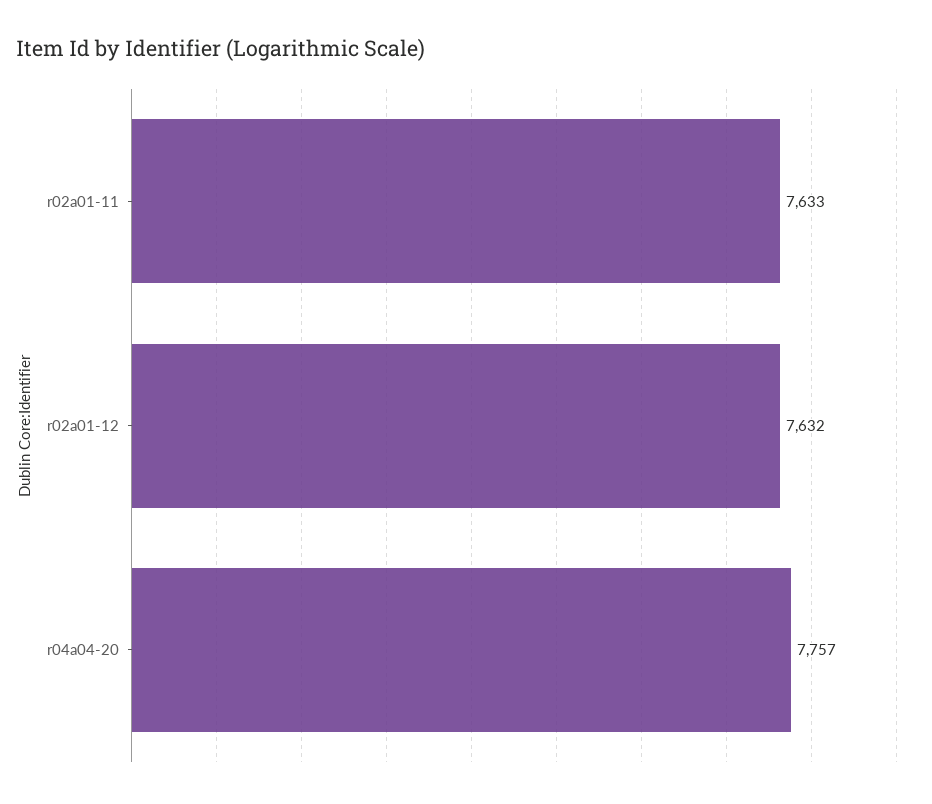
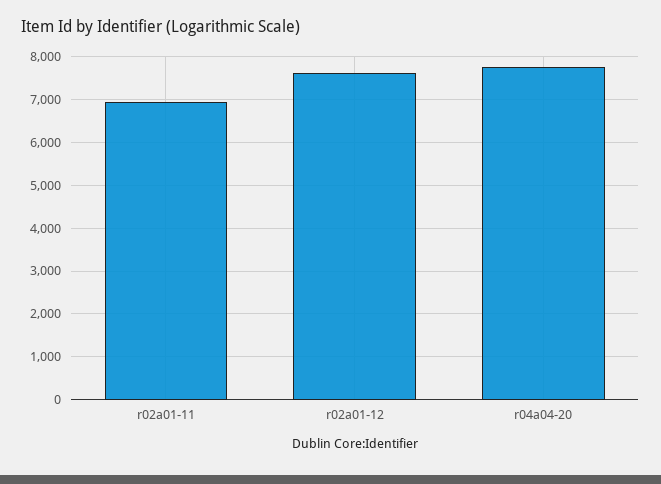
  {
-   "r02a01-11": 7633,
+   "r02a01-11": 7000,
    "r02a01-12": 7632,
    "r04a04-20": 7757
  }

